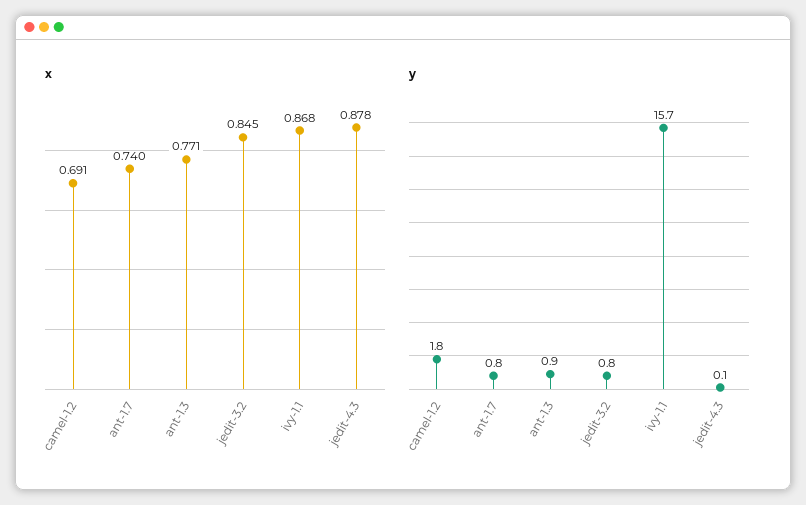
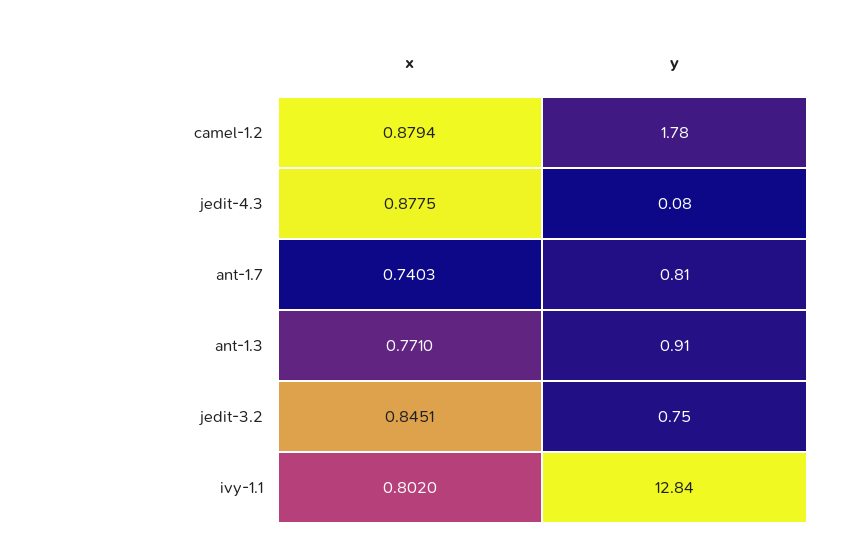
  {
    "x": {
-     "camel-1.2": 0.691,
+     "camel-1.2": 0.8794,
      "ant-1.7": 0.7403,
      "ant-1.3": 0.771,
      "jedit-3.2": 0.8451,
-     "ivy-1.1": 0.868,
+     "ivy-1.1": 0.802,
      "jedit-4.3": 0.8775
    },
    "y": {
      "camel-1.2": 1.78,
      "ant-1.7": 0.81,
      "ant-1.3": 0.91,
      "jedit-3.2": 0.75,
-     "ivy-1.1": 15.7,
+     "ivy-1.1": 12.84,
      "jedit-4.3": 0.08
    }
  }

